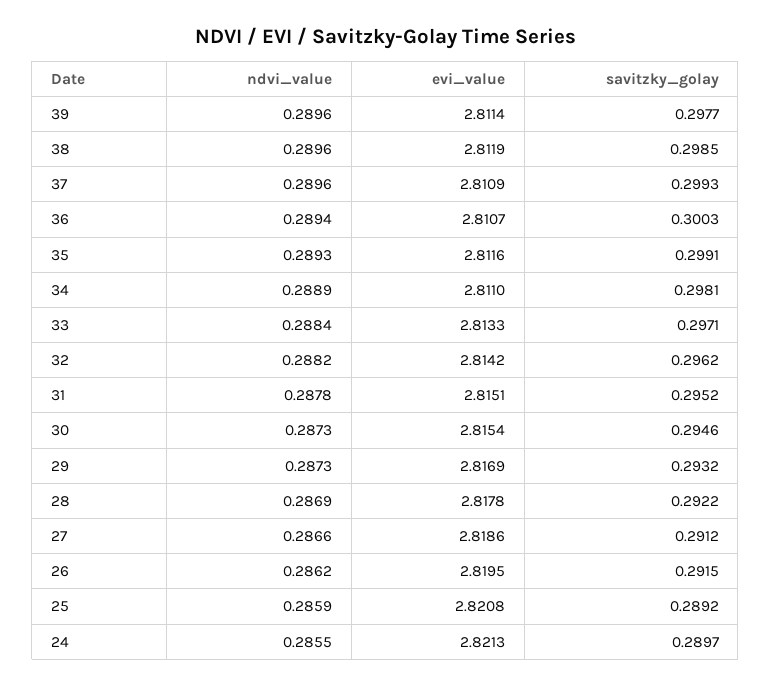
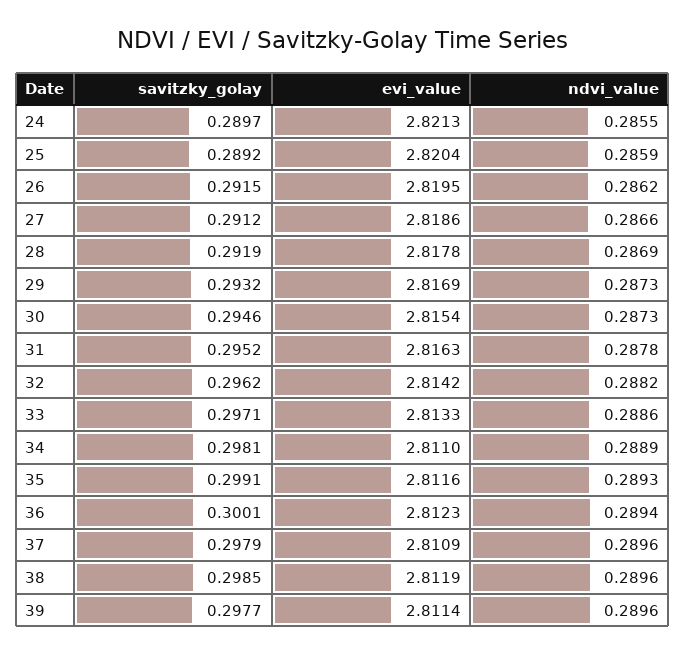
  {
    "ndvi_value": {
      "39": 0.2896,
      "38": 0.2896,
      "37": 0.2896,
      "36": 0.2894,
      "35": 0.2893,
      "34": 0.2889,
-     "33": 0.2884,
+     "33": 0.2886,
      "32": 0.2882,
      "31": 0.2878,
      "30": 0.2873,
      "29": 0.2873,
      "28": 0.2869,
      "27": 0.2866,
      "26": 0.2862,
      "25": 0.2859,
      "24": 0.2855
    },
    "evi_value": {
      "39": 2.8114,
      "38": 2.8119,
      "37": 2.8109,
-     "36": 2.8107,
+     "36": 2.8123,
      "35": 2.8116,
      "34": 2.811,
      "33": 2.8133,
      "32": 2.8142,
-     "31": 2.8151,
+     "31": 2.8163,
      "30": 2.8154,
      "29": 2.8169,
      "28": 2.8178,
      "27": 2.8186,
      "26": 2.8195,
-     "25": 2.8208,
+     "25": 2.8204,
      "24": 2.8213
    },
    "savitzky_golay": {
      "39": 0.2977,
      "38": 0.2985,
-     "37": 0.2993,
+     "37": 0.2979,
-     "36": 0.3003,
+     "36": 0.3001,
      "35": 0.2991,
      "34": 0.2981,
      "33": 0.2971,
      "32": 0.2962,
      "31": 0.2952,
      "30": 0.2946,
      "29": 0.2932,
-     "28": 0.2922,
+     "28": 0.2919,
      "27": 0.2912,
      "26": 0.2915,
      "25": 0.2892,
      "24": 0.2897
    }
  }

